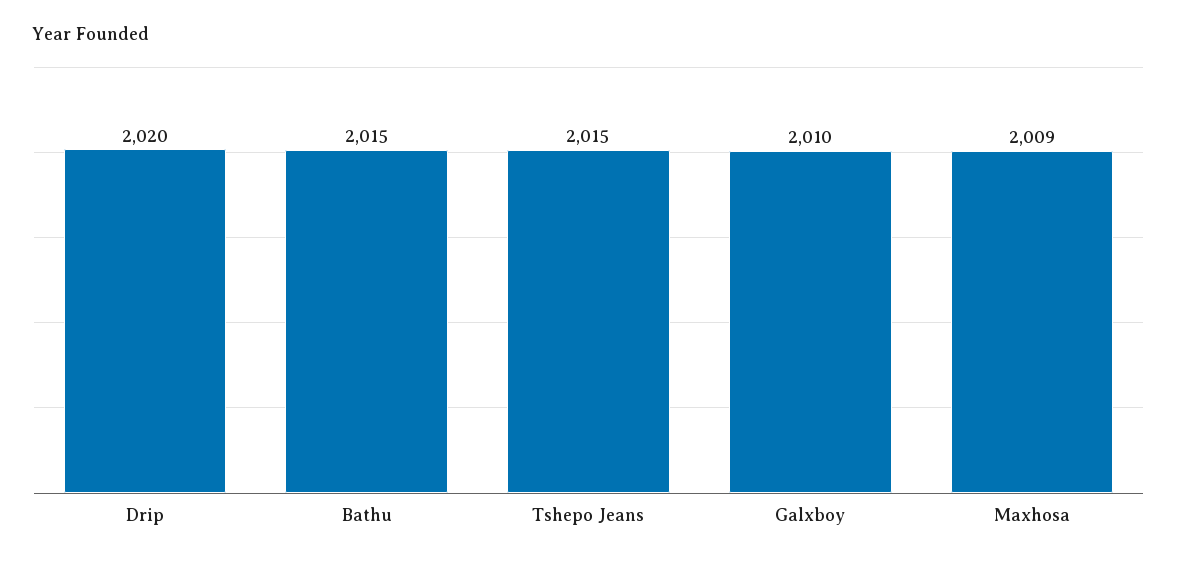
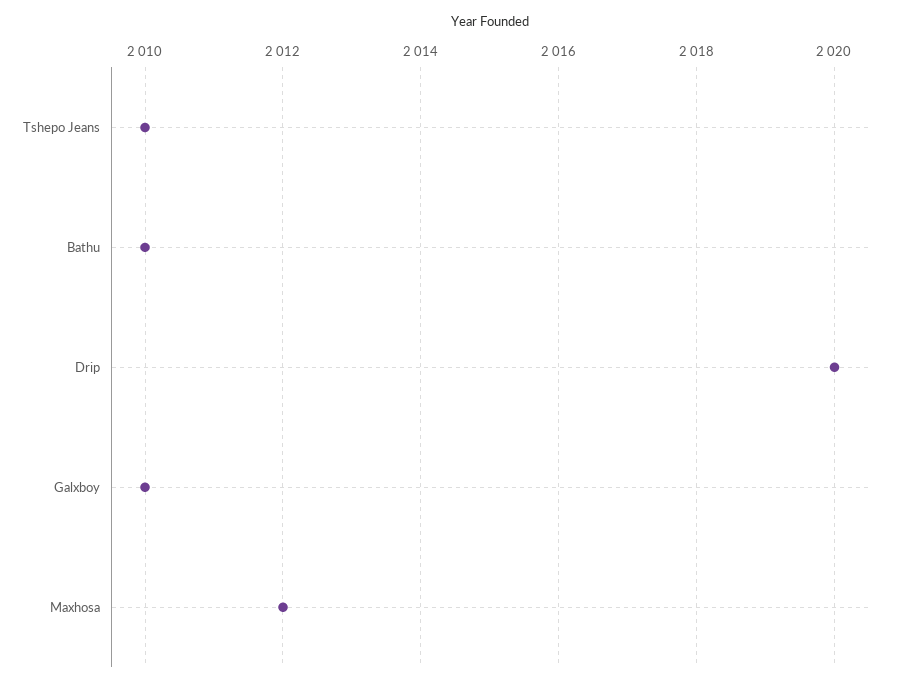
  {
    "Drip": 2020,
-   "Bathu": 2015,
+   "Bathu": 2010,
-   "Tshepo Jeans": 2015,
+   "Tshepo Jeans": 2010,
    "Galxboy": 2010,
-   "Maxhosa": 2009
+   "Maxhosa": 2012
  }

